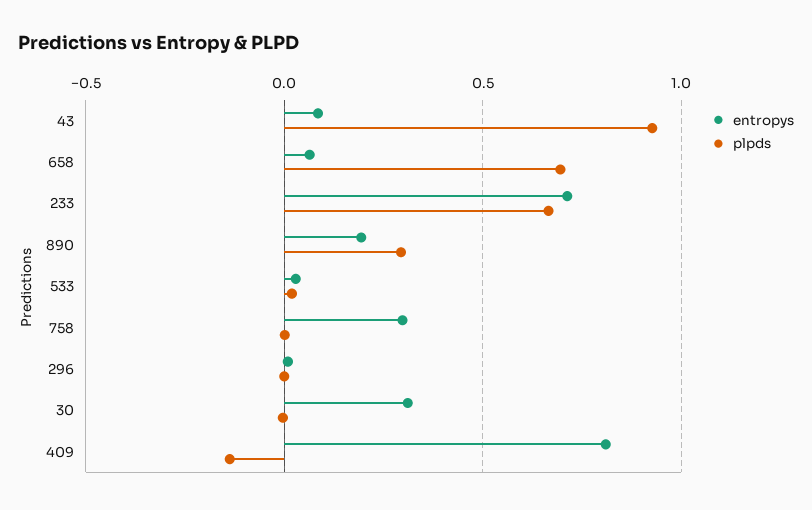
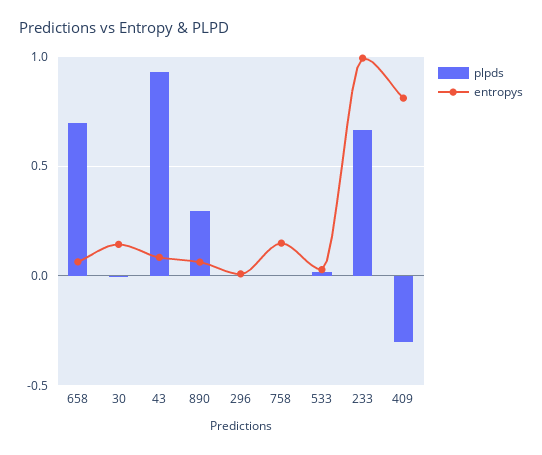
  {
    "entropys": {
      "43": 0.1,
      "658": 0.05,
-     "233": 0.7,
+     "233": 1,
-     "890": 0.2,
+     "890": 0.05,
      "533": 0.05,
-     "758": 0.3,
+     "758": 0.15,
      "296": 0,
-     "30": 0.3,
+     "30": 0.15,
      "409": 0.8
    },
    "plpds": {
      "43": 0.95,
      "658": 0.7,
      "233": 0.65,
      "890": 0.3,
      "533": 0,
      "758": 0,
      "296": 0,
      "30": 0,
-     "409": -0.15
+     "409": -0.3
    }
  }

